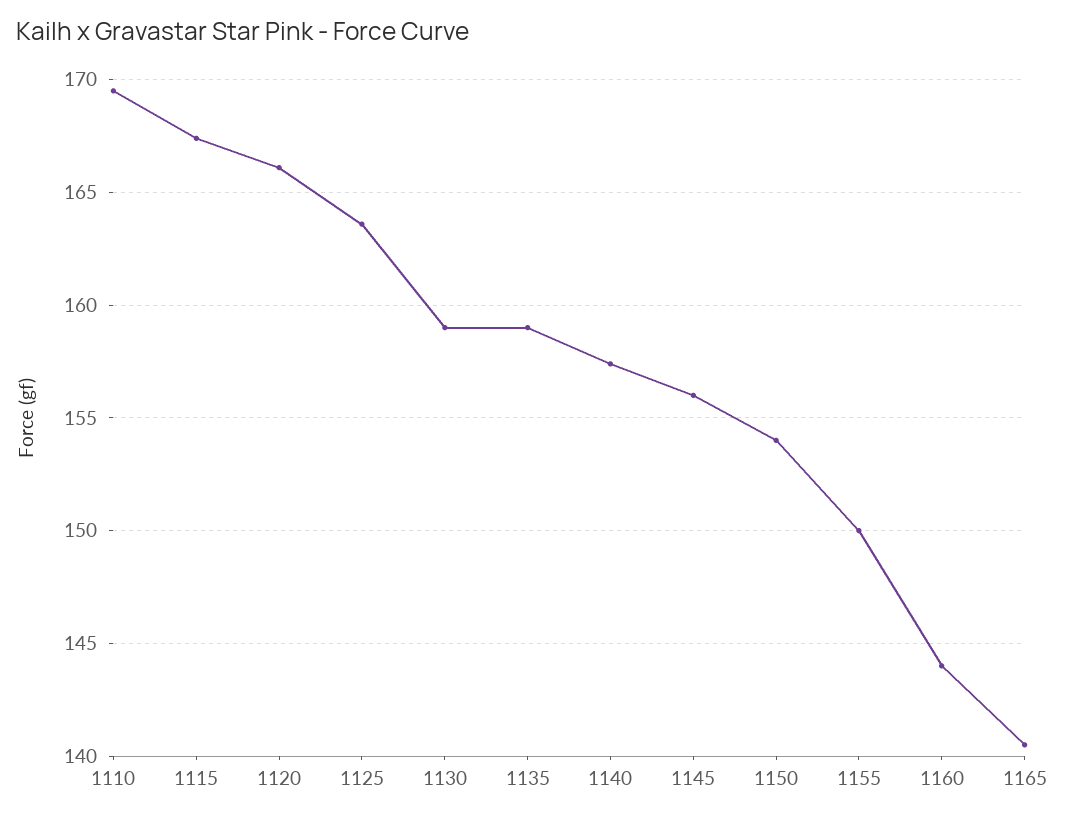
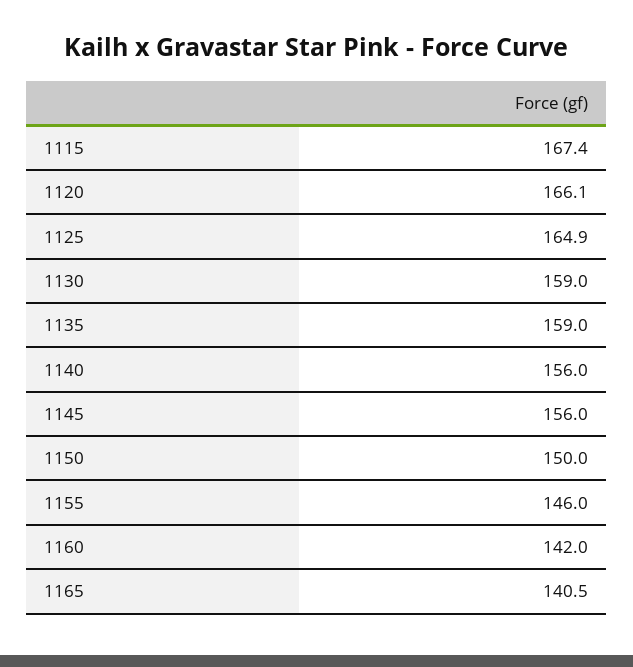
  {
-   "1110": 169.5,
    "1115": 167.4,
    "1120": 166.1,
-   "1125": 163.5,
+   "1125": 164.9,
    "1130": 159,
    "1135": 159,
-   "1140": 157.5,
+   "1140": 156,
    "1145": 156,
-   "1150": 154,
+   "1150": 150,
-   "1155": 150,
+   "1155": 146,
-   "1160": 144,
+   "1160": 142,
    "1165": 140.5
  }

